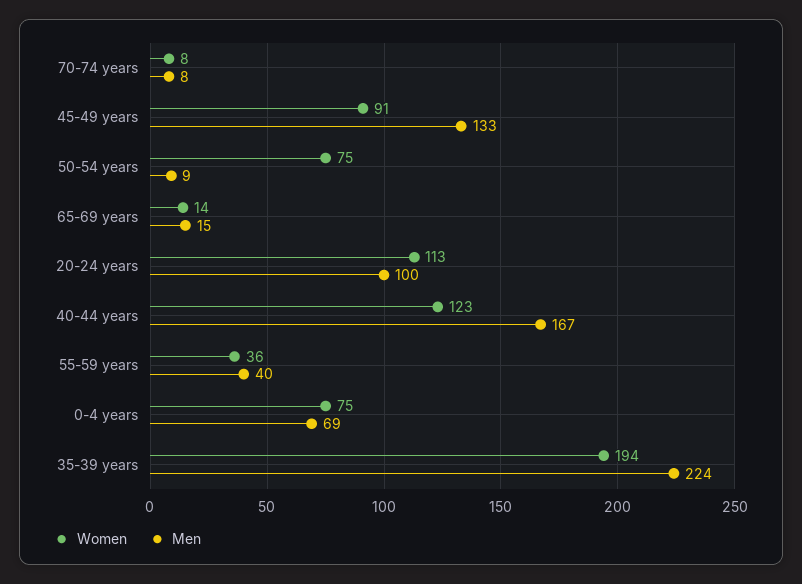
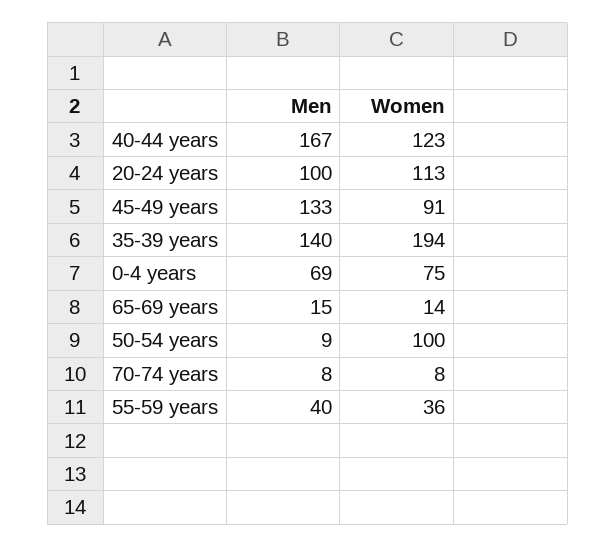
  {
    "Women": {
      "70-74 years": 8,
      "45-49 years": 91,
-     "50-54 years": 75,
+     "50-54 years": 100,
      "65-69 years": 14,
      "20-24 years": 113,
      "40-44 years": 123,
      "55-59 years": 36,
      "0-4 years": 75,
      "35-39 years": 194
    },
    "Men": {
      "70-74 years": 8,
      "45-49 years": 133,
      "50-54 years": 9,
      "65-69 years": 15,
      "20-24 years": 100,
      "40-44 years": 167,
      "55-59 years": 40,
      "0-4 years": 69,
-     "35-39 years": 224
+     "35-39 years": 140
    }
  }

